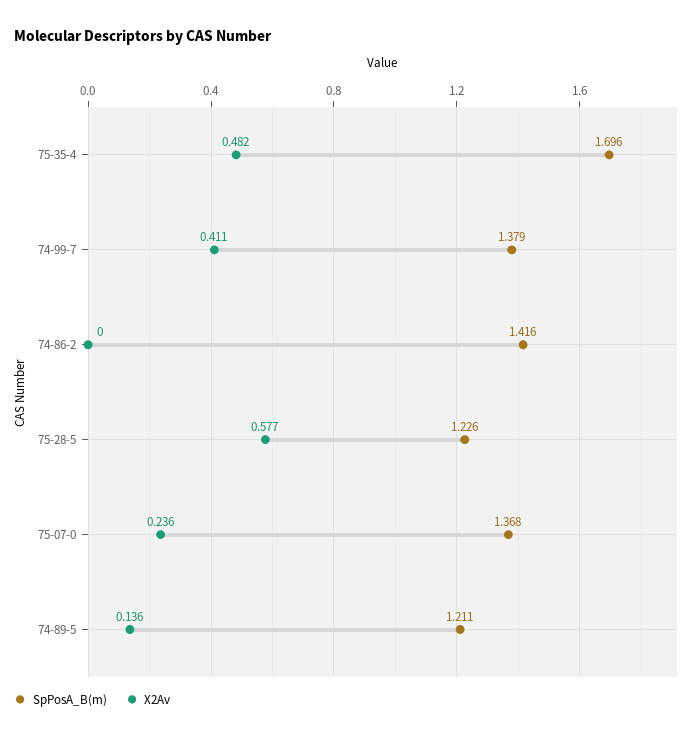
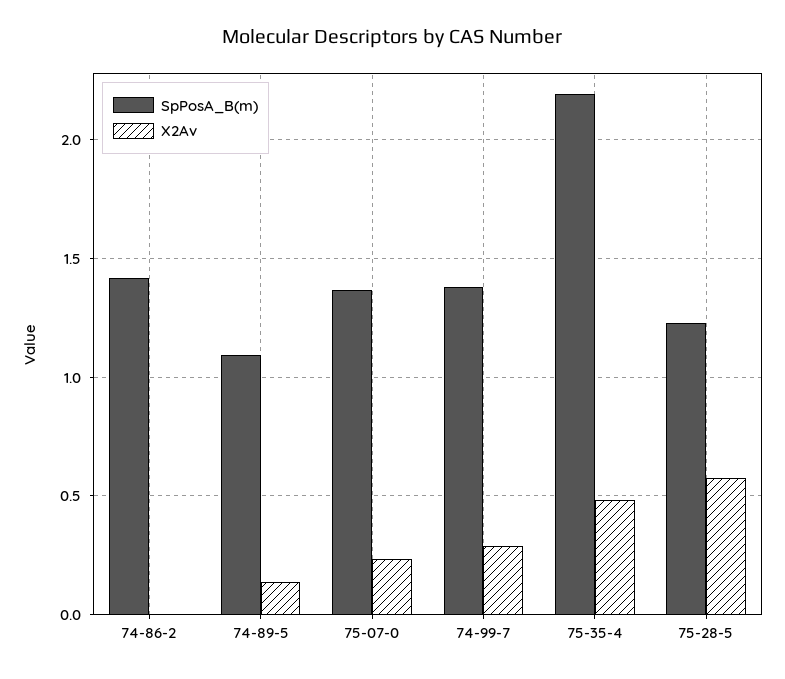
  {
    "SpPosA_B(m)": {
-     "75-35-4": 1.696,
+     "75-35-4": 2.2,
      "74-99-7": 1.379,
      "74-86-2": 1.416,
      "75-28-5": 1.226,
      "75-07-0": 1.368,
-     "74-89-5": 1.211
+     "74-89-5": 1.1
    },
    "X2Av": {
      "75-35-4": 0.482,
-     "74-99-7": 0.411,
+     "74-99-7": 0.3,
      "74-86-2": 0,
      "75-28-5": 0.577,
      "75-07-0": 0.236,
      "74-89-5": 0.136
    }
  }

